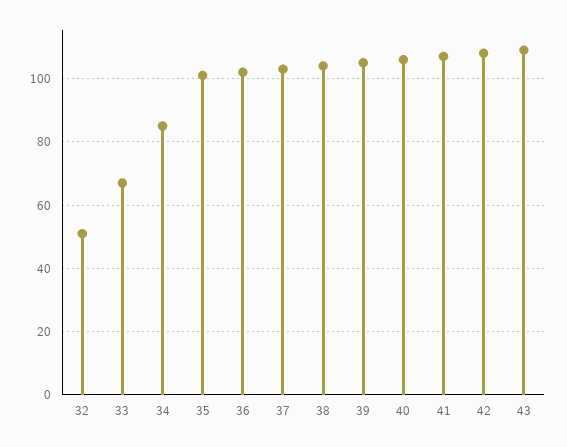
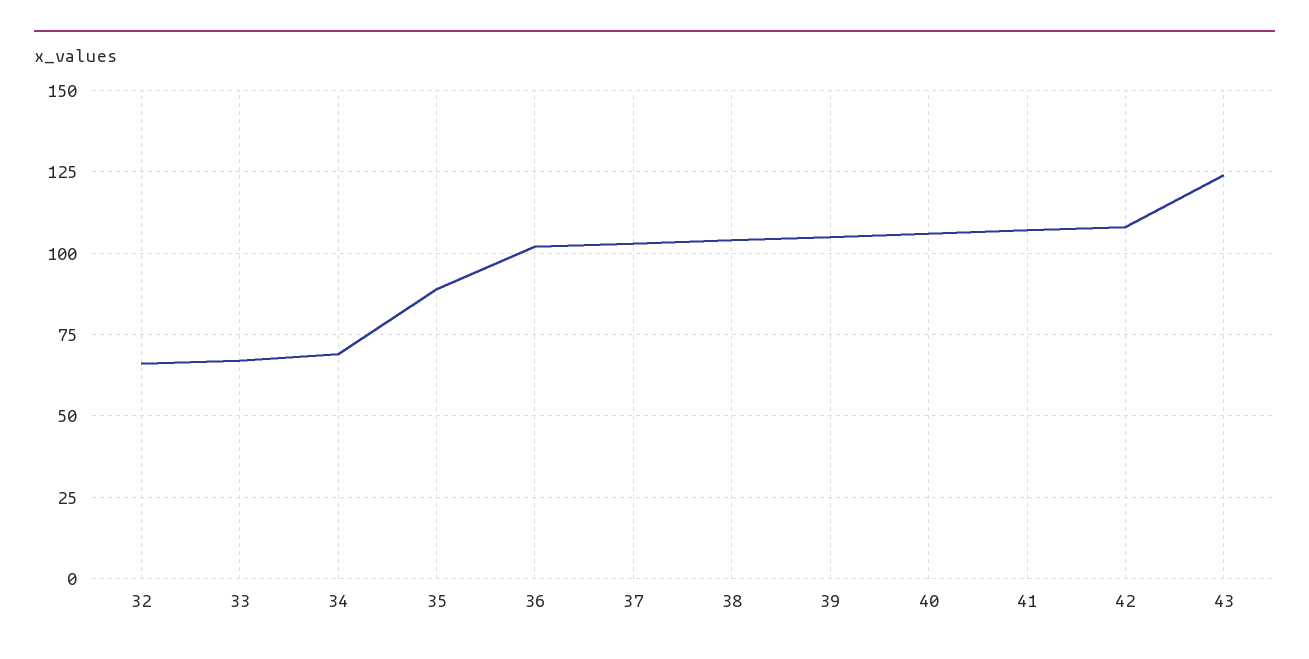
  {
-   "32": 50,
+   "32": 65,
    "33": 65,
-   "34": 85,
+   "34": 70,
-   "35": 100,
+   "35": 90,
    "36": 100,
    "37": 105,
    "38": 105,
    "39": 105,
    "40": 105,
    "41": 105,
    "42": 110,
-   "43": 110
+   "43": 125
  }

